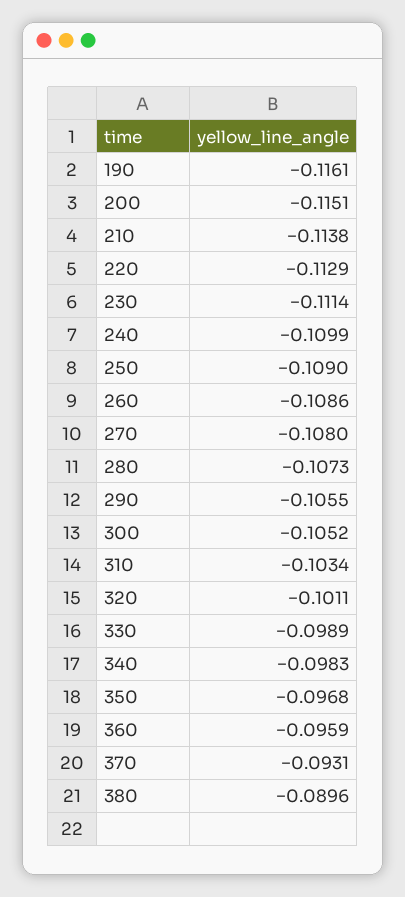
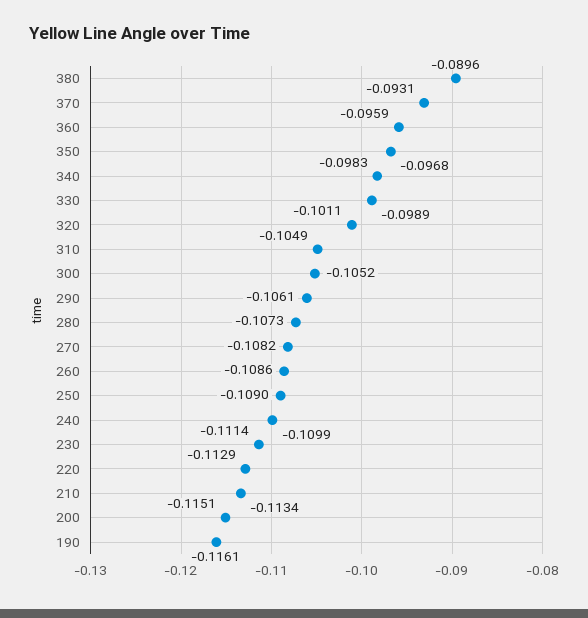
  {
    "190": -0.1161,
    "200": -0.1151,
-   "210": -0.1138,
+   "210": -0.1134,
    "220": -0.1129,
    "230": -0.1114,
    "240": -0.1099,
    "250": -0.109,
    "260": -0.1086,
-   "270": -0.108,
+   "270": -0.1082,
    "280": -0.1073,
-   "290": -0.1055,
+   "290": -0.1061,
    "300": -0.1052,
-   "310": -0.1034,
+   "310": -0.1049,
    "320": -0.1011,
    "330": -0.0989,
    "340": -0.0983,
    "350": -0.0968,
    "360": -0.0959,
    "370": -0.0931,
    "380": -0.0896
  }

